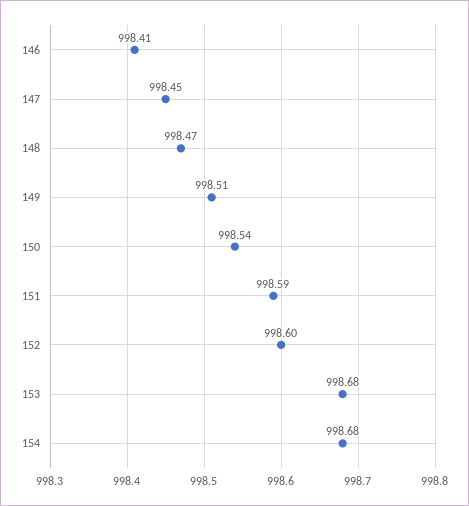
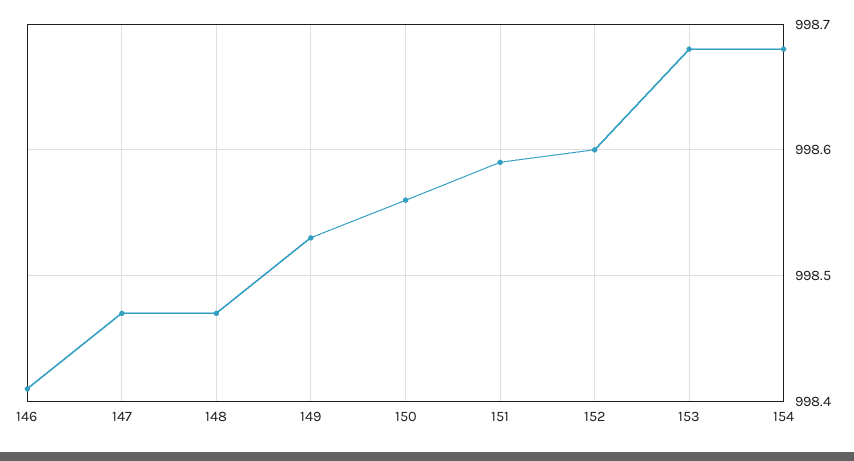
  {
    "146": 998.41,
-   "147": 998.45,
+   "147": 998.47,
    "148": 998.47,
-   "149": 998.51,
+   "149": 998.53,
-   "150": 998.54,
+   "150": 998.56,
    "151": 998.59,
    "152": 998.6,
    "153": 998.68,
    "154": 998.68
  }

